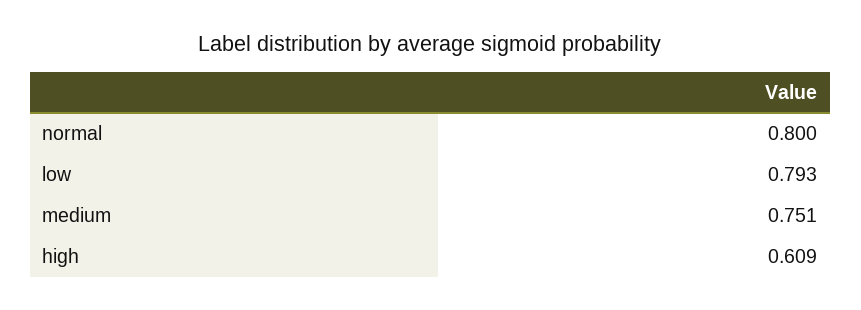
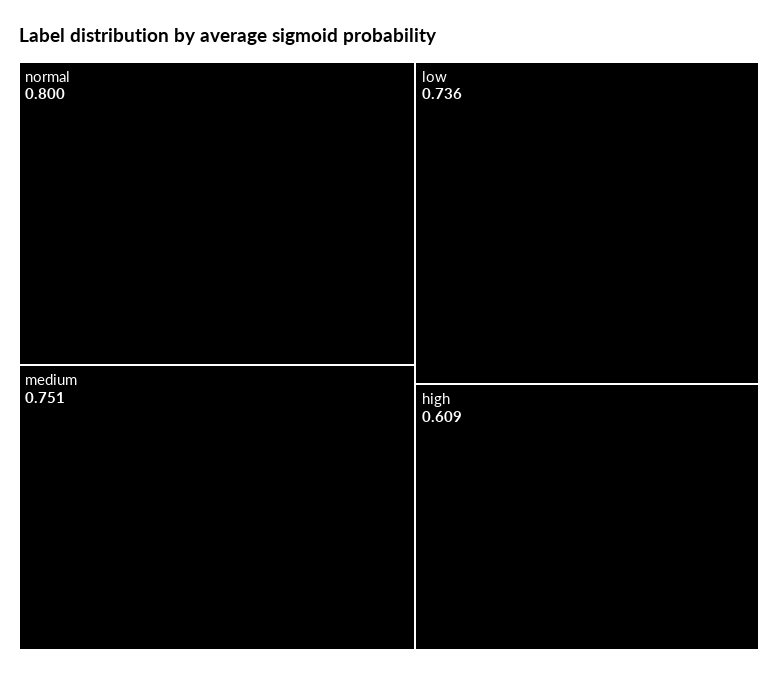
  {
    "normal": 0.8,
-   "low": 0.793,
+   "low": 0.736,
    "medium": 0.751,
    "high": 0.609
  }

